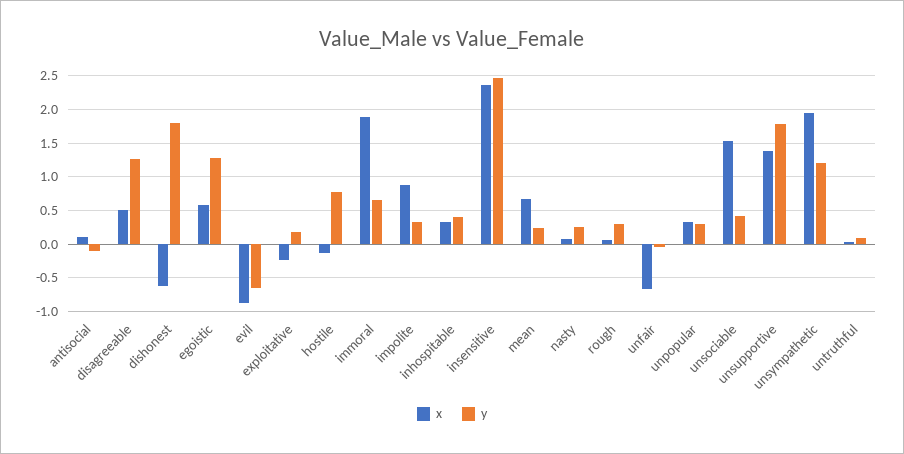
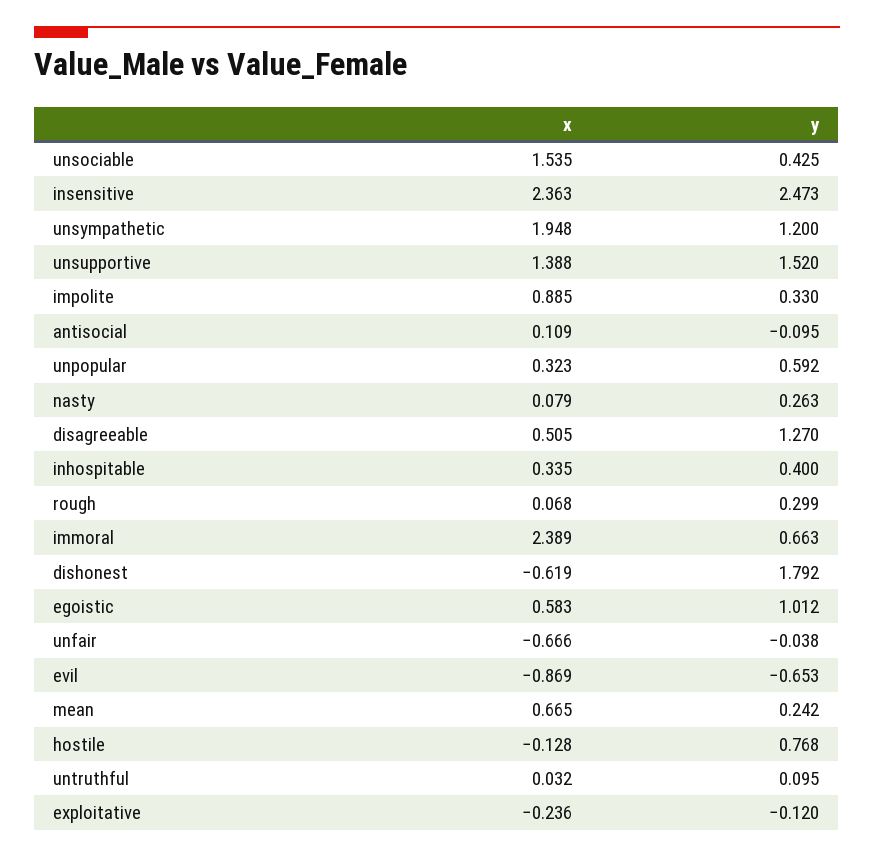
  {
    "x": {
      "antisocial": 0.109,
      "disagreeable": 0.505,
      "dishonest": -0.619,
      "egoistic": 0.583,
      "evil": -0.869,
      "exploitative": -0.236,
      "hostile": -0.128,
-     "immoral": 1.9,
+     "immoral": 2.389,
      "impolite": 0.885,
      "inhospitable": 0.335,
      "insensitive": 2.363,
      "mean": 0.665,
      "nasty": 0.079,
      "rough": 0.068,
      "unfair": -0.666,
      "unpopular": 0.323,
      "unsociable": 1.535,
      "unsupportive": 1.388,
      "unsympathetic": 1.948,
      "untruthful": 0.032
    },
    "y": {
      "antisocial": -0.095,
      "disagreeable": 1.27,
      "dishonest": 1.792,
-     "egoistic": 1.3,
+     "egoistic": 1.012,
      "evil": -0.653,
-     "exploitative": 0.2,
+     "exploitative": -0.12,
      "hostile": 0.768,
      "immoral": 0.663,
      "impolite": 0.33,
      "inhospitable": 0.4,
      "insensitive": 2.473,
      "mean": 0.242,
      "nasty": 0.263,
      "rough": 0.299,
      "unfair": -0.038,
-     "unpopular": 0.3,
+     "unpopular": 0.592,
      "unsociable": 0.425,
-     "unsupportive": 1.8,
+     "unsupportive": 1.52,
      "unsympathetic": 1.2,
      "untruthful": 0.095
    }
  }

